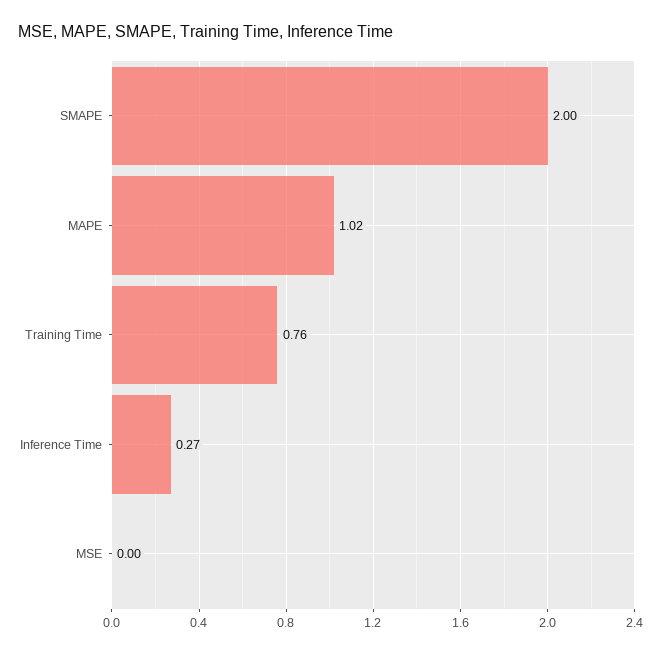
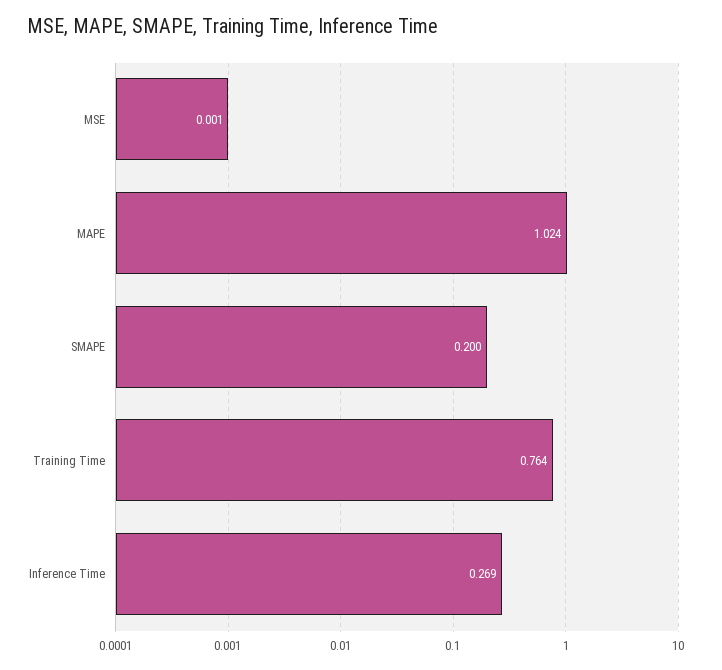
  {
-   "SMAPE": 2,
+   "SMAPE": 0.2,
    "MAPE": 1.024,
    "Training Time": 0.764,
    "Inference Time": 0.269,
    "MSE": 0.001
  }

